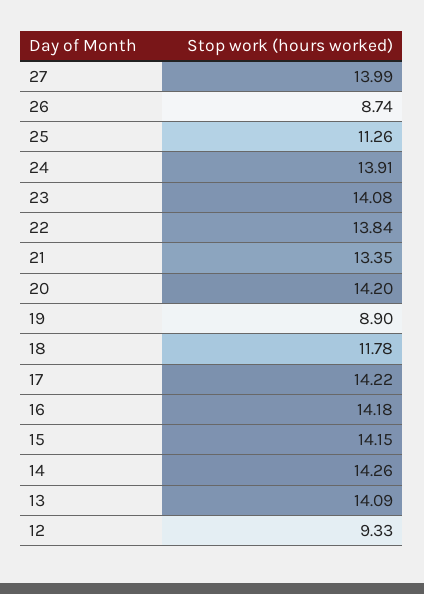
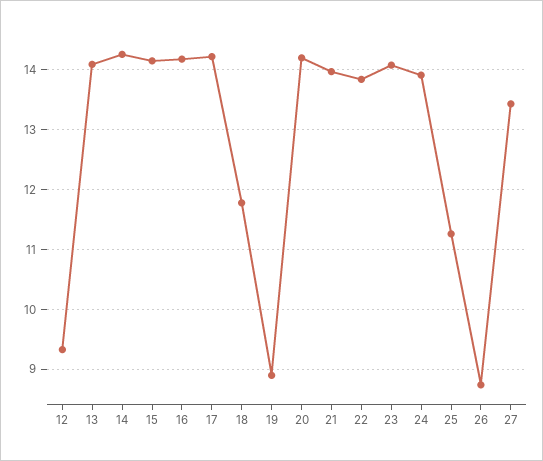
  {
-   "27": 13.99,
+   "27": 13.4,
    "26": 8.74,
    "25": 11.26,
    "24": 13.91,
    "23": 14.08,
    "22": 13.84,
-   "21": 13.35,
+   "21": 14,
    "20": 14.2,
    "19": 8.9,
    "18": 11.78,
    "17": 14.22,
    "16": 14.18,
    "15": 14.15,
    "14": 14.26,
    "13": 14.09,
    "12": 9.33
  }

